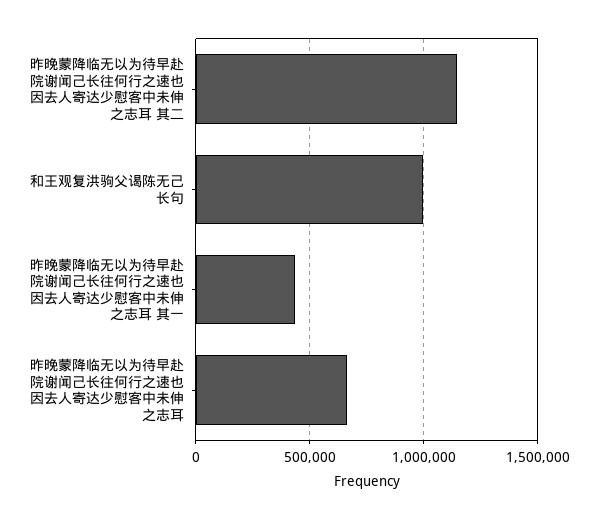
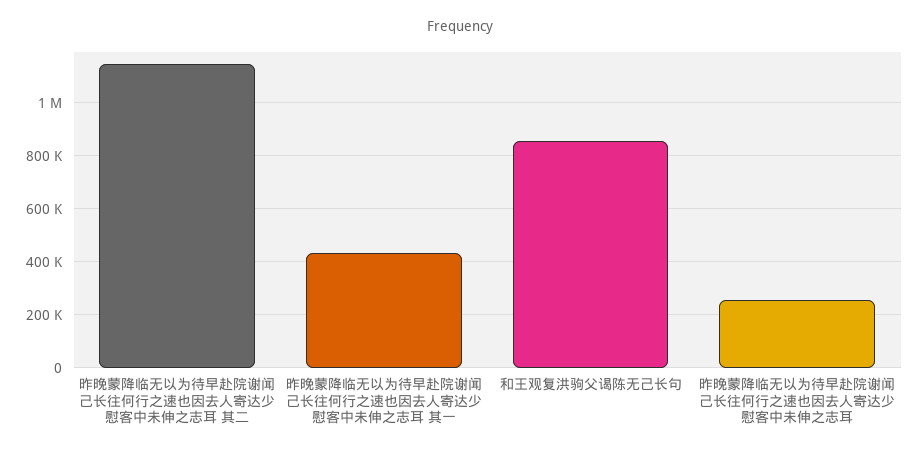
  {
    "昨晚蒙降临无以为待早赴院谢闻己长往何行之速也因去人寄达少慰客中未伸之志耳 其二": 1150000,
-   "和王观复洪驹父谒陈无己长句": 1000000,
+   "和王观复洪驹父谒陈无己长句": 850000,
    "昨晚蒙降临无以为待早赴院谢闻己长往何行之速也因去人寄达少慰客中未伸之志耳 其一": 425000,
-   "昨晚蒙降临无以为待早赴院谢闻己长往何行之速也因去人寄达少慰客中未伸之志耳": 650000
+   "昨晚蒙降临无以为待早赴院谢闻己长往何行之速也因去人寄达少慰客中未伸之志耳": 250000
  }

